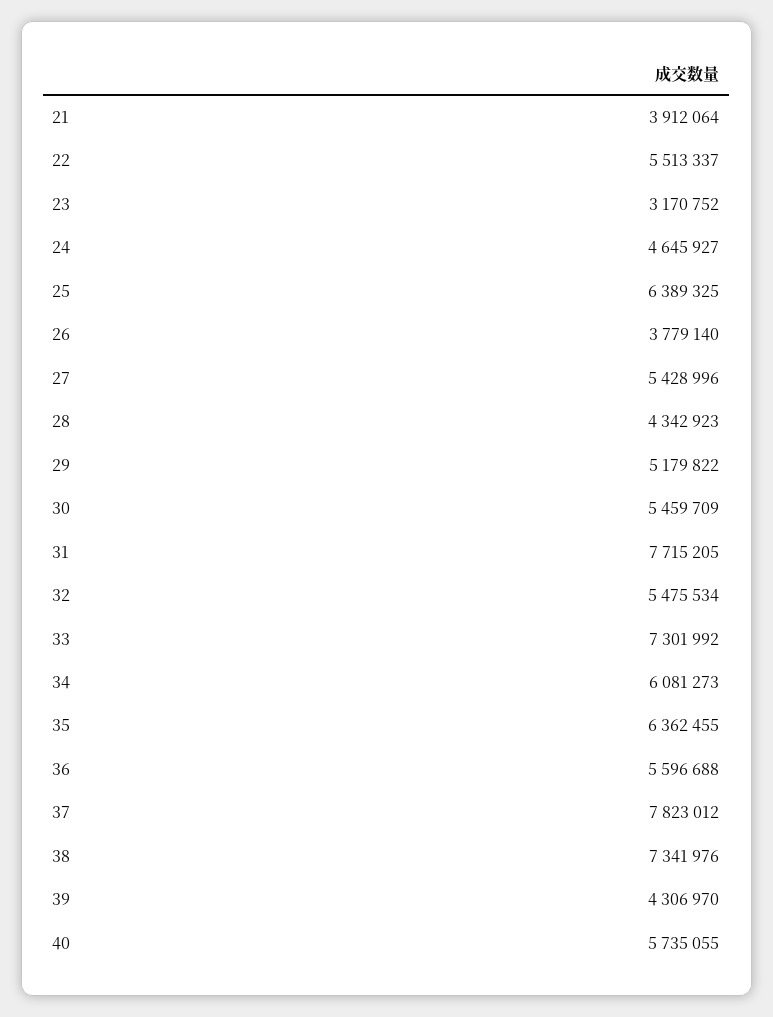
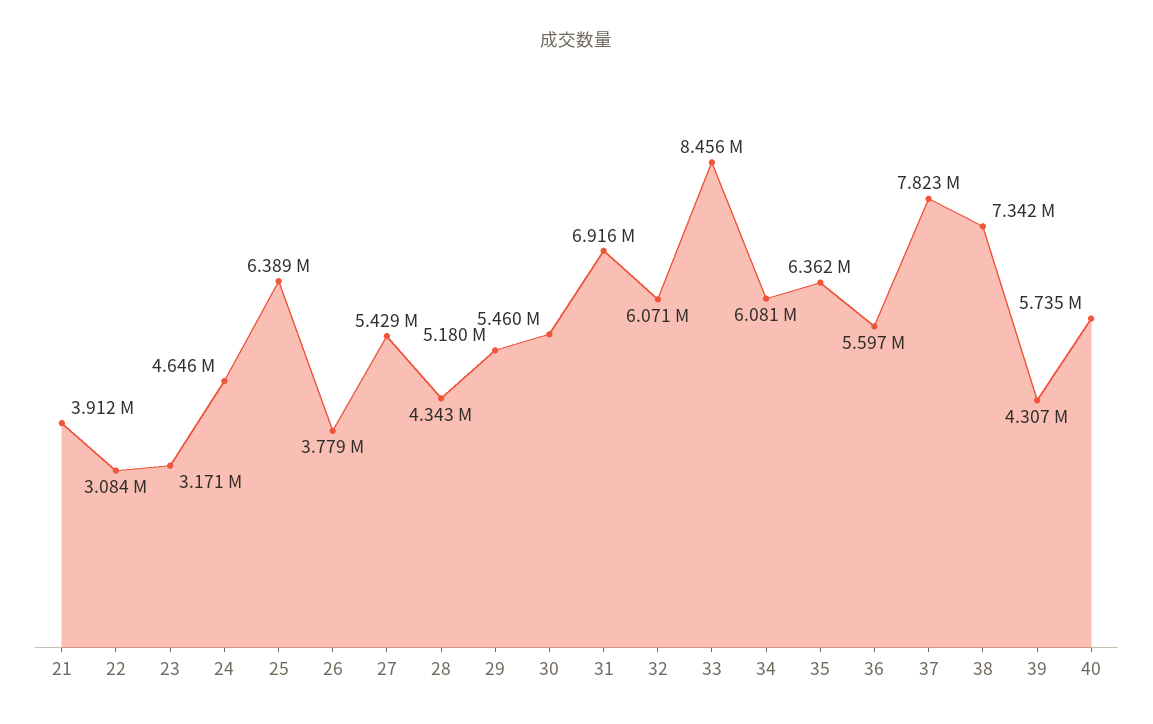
  {
    "21": 3912064,
-   "22": 5513337,
+   "22": 3084000,
    "23": 3170752,
    "24": 4645927,
    "25": 6389325,
    "26": 3779140,
    "27": 5428996,
    "28": 4342923,
    "29": 5179822,
    "30": 5459709,
-   "31": 7715205,
+   "31": 6916000,
-   "32": 5475534,
+   "32": 6071000,
-   "33": 7301992,
+   "33": 8456000,
    "34": 6081273,
    "35": 6362455,
    "36": 5596688,
    "37": 7823012,
    "38": 7341976,
    "39": 4306970,
    "40": 5735055
  }

